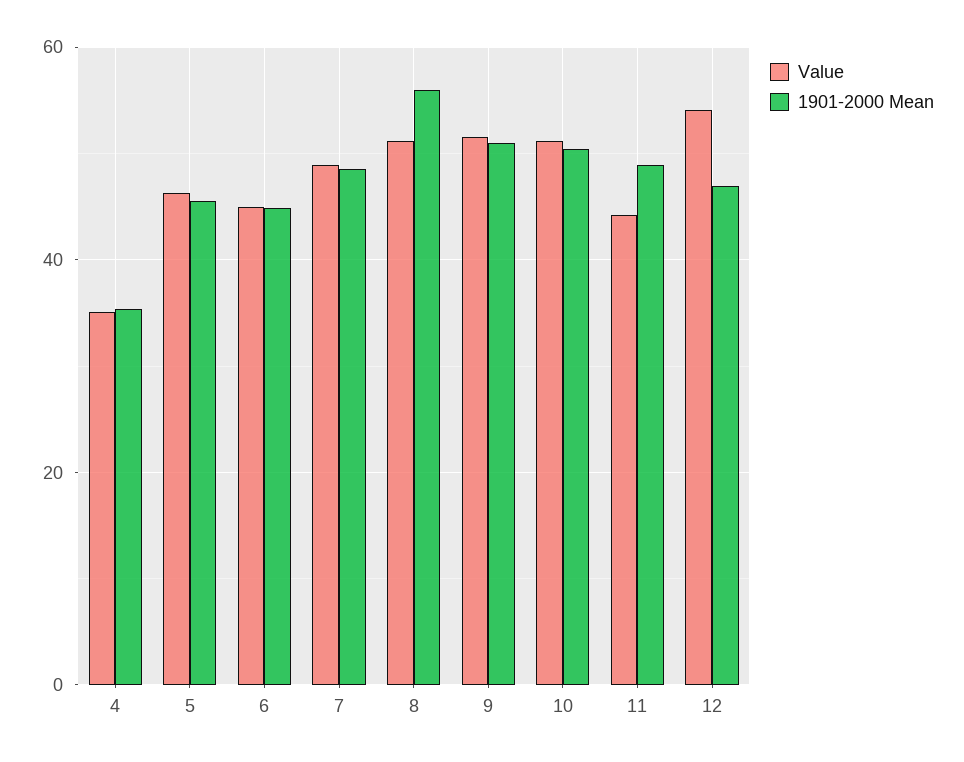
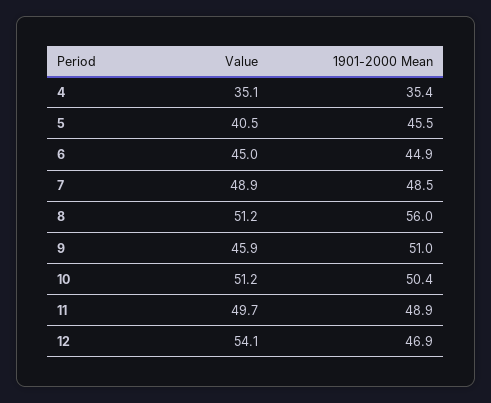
  {
    "Value": {
      "4": 35.1,
-     "5": 46,
+     "5": 40.5,
      "6": 45,
      "7": 48.9,
      "8": 51.2,
-     "9": 52,
+     "9": 45.9,
      "10": 51.2,
-     "11": 44,
+     "11": 49.7,
      "12": 54.1
    },
    "1901-2000 Mean": {
      "4": 35.4,
      "5": 45.5,
      "6": 44.9,
      "7": 48.5,
      "8": 56,
      "9": 51,
      "10": 50.4,
      "11": 48.9,
      "12": 46.9
    }
  }

